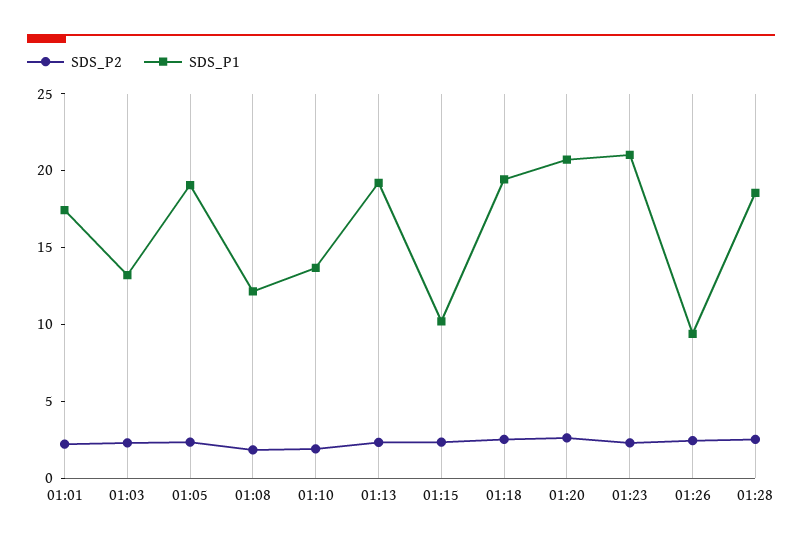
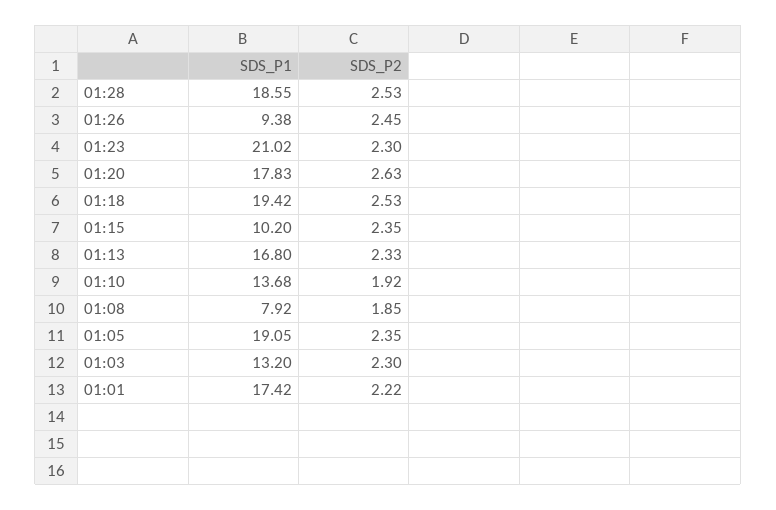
  {
    "SDS_P2": {
      "01:01": 2.22,
      "01:03": 2.3,
      "01:05": 2.35,
      "01:08": 1.85,
      "01:10": 1.92,
      "01:13": 2.33,
      "01:15": 2.35,
      "01:18": 2.53,
      "01:20": 2.63,
      "01:23": 2.3,
      "01:26": 2.45,
      "01:28": 2.53
    },
    "SDS_P1": {
      "01:01": 17.42,
      "01:03": 13.2,
      "01:05": 19.05,
-     "01:08": 12,
+     "01:08": 7.92,
      "01:10": 13.68,
-     "01:13": 19,
+     "01:13": 16.8,
      "01:15": 10.2,
      "01:18": 19.42,
-     "01:20": 21,
+     "01:20": 17.83,
      "01:23": 21.02,
      "01:26": 9.38,
      "01:28": 18.55
    }
  }

